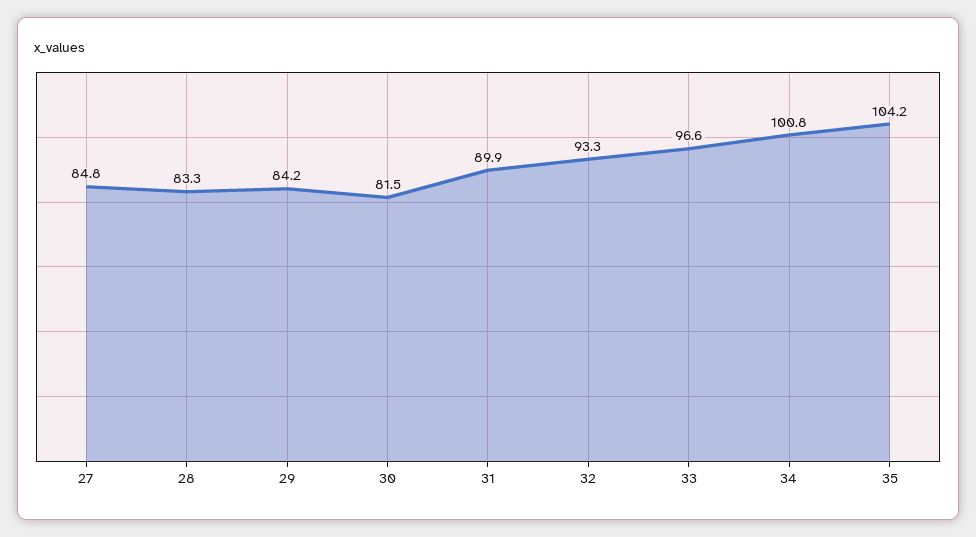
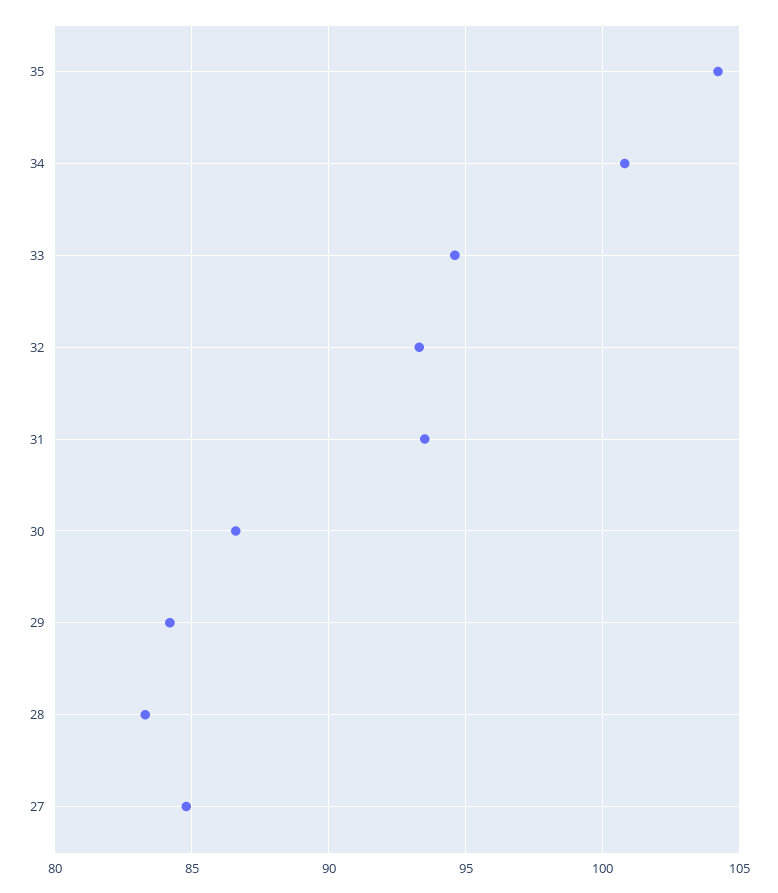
  {
    "27": 84.8,
    "28": 83.3,
    "29": 84.2,
-   "30": 81.5,
+   "30": 86.5,
-   "31": 89.9,
+   "31": 93.5,
    "32": 93.3,
-   "33": 96.6,
+   "33": 94.5,
    "34": 100.8,
    "35": 104.2
  }

